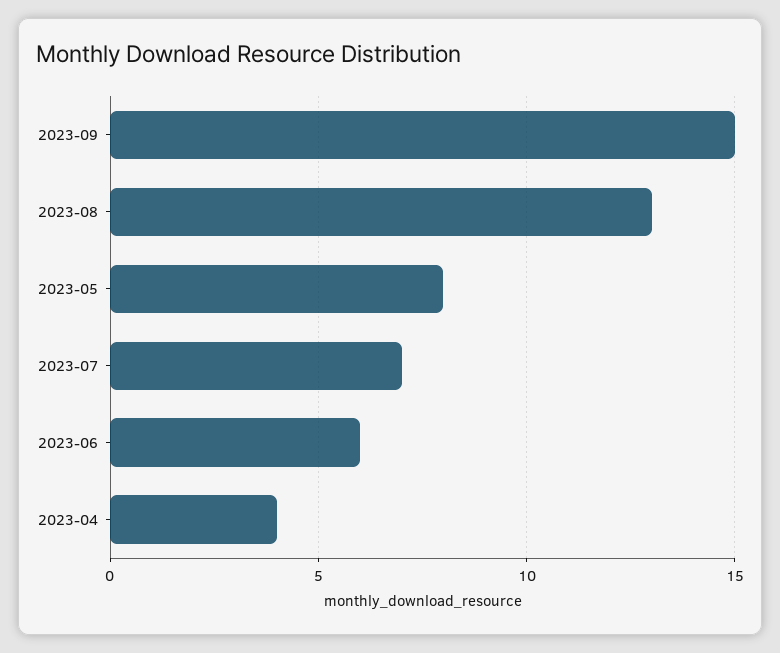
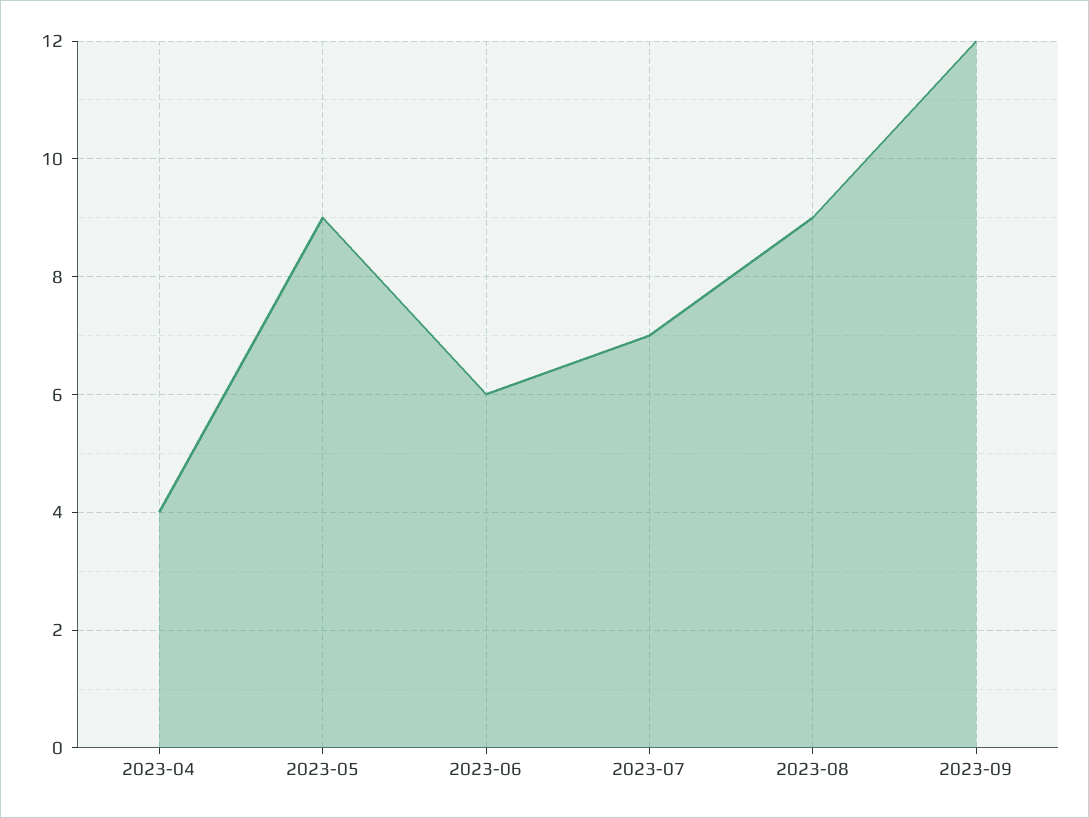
  {
-   "2023-09": 15,
+   "2023-09": 12,
-   "2023-08": 13,
+   "2023-08": 9,
-   "2023-05": 8,
+   "2023-05": 9,
    "2023-07": 7,
    "2023-06": 6,
    "2023-04": 4
  }

